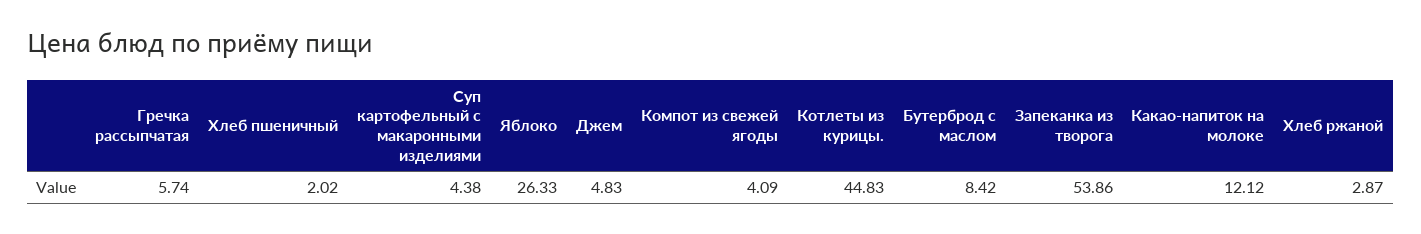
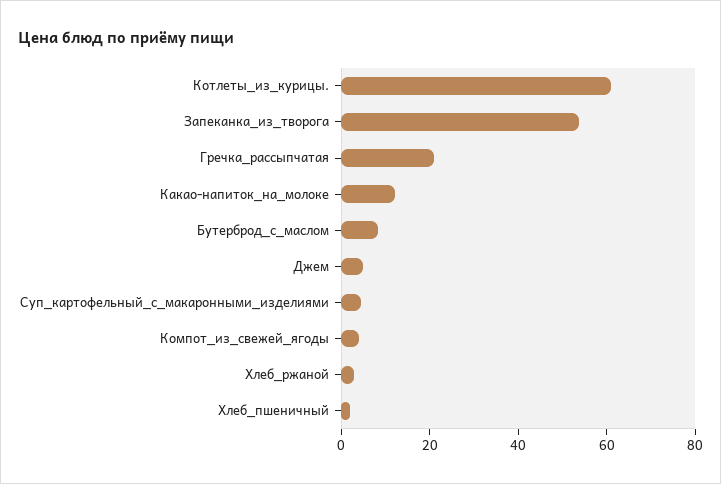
  {
-   "Гречка рассыпчатая": 5.74,
+   "Гречка рассыпчатая": 20,
    "Хлеб пшеничный": 2.02,
    "Суп картофельный с макаронными изделиями": 4.38,
-   "Яблоко": 26.33,
    "Джем": 4.83,
    "Компот из свежей ягоды": 4.09,
-   "Котлеты из курицы.": 44.83,
+   "Котлеты из курицы.": 60,
    "Бутерброд с маслом": 8.42,
    "Запеканка из творога": 53.86,
    "Какао-напиток на молоке": 12.12,
    "Хлеб ржаной": 2.87
  }

